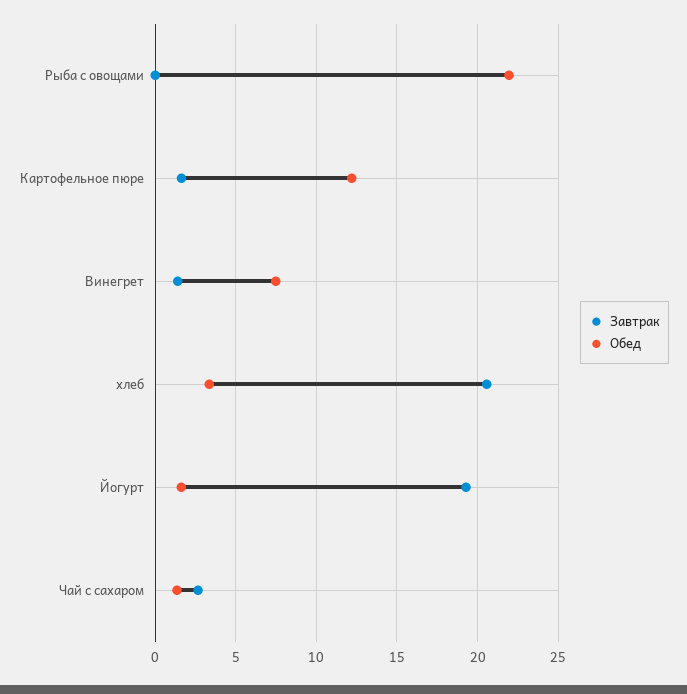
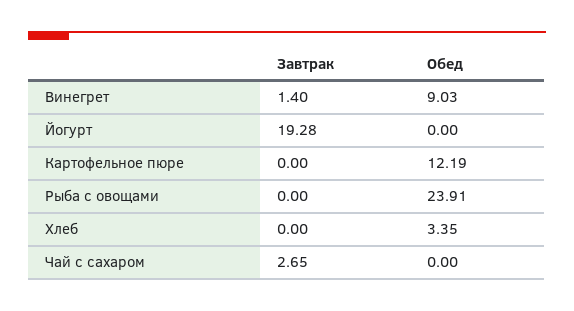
  {
    "Завтрак": {
      "Рыба с овощами": 0,
-     "Картофельное пюре": 1.5,
+     "Картофельное пюре": 0,
      "Винегрет": 1.4,
-     "хлеб": 20.5,
+     "хлеб": 0,
      "Йогурт": 19.28,
      "Чай с сахаром": 2.65
    },
    "Обед": {
-     "Рыба с овощами": 22,
+     "Рыба с овощами": 23.91,
      "Картофельное пюре": 12.19,
-     "Винегрет": 7.5,
+     "Винегрет": 9.03,
      "хлеб": 3.35,
-     "Йогурт": 1.5,
+     "Йогурт": 0,
-     "Чай с сахаром": 1.5
+     "Чай с сахаром": 0
    }
  }

